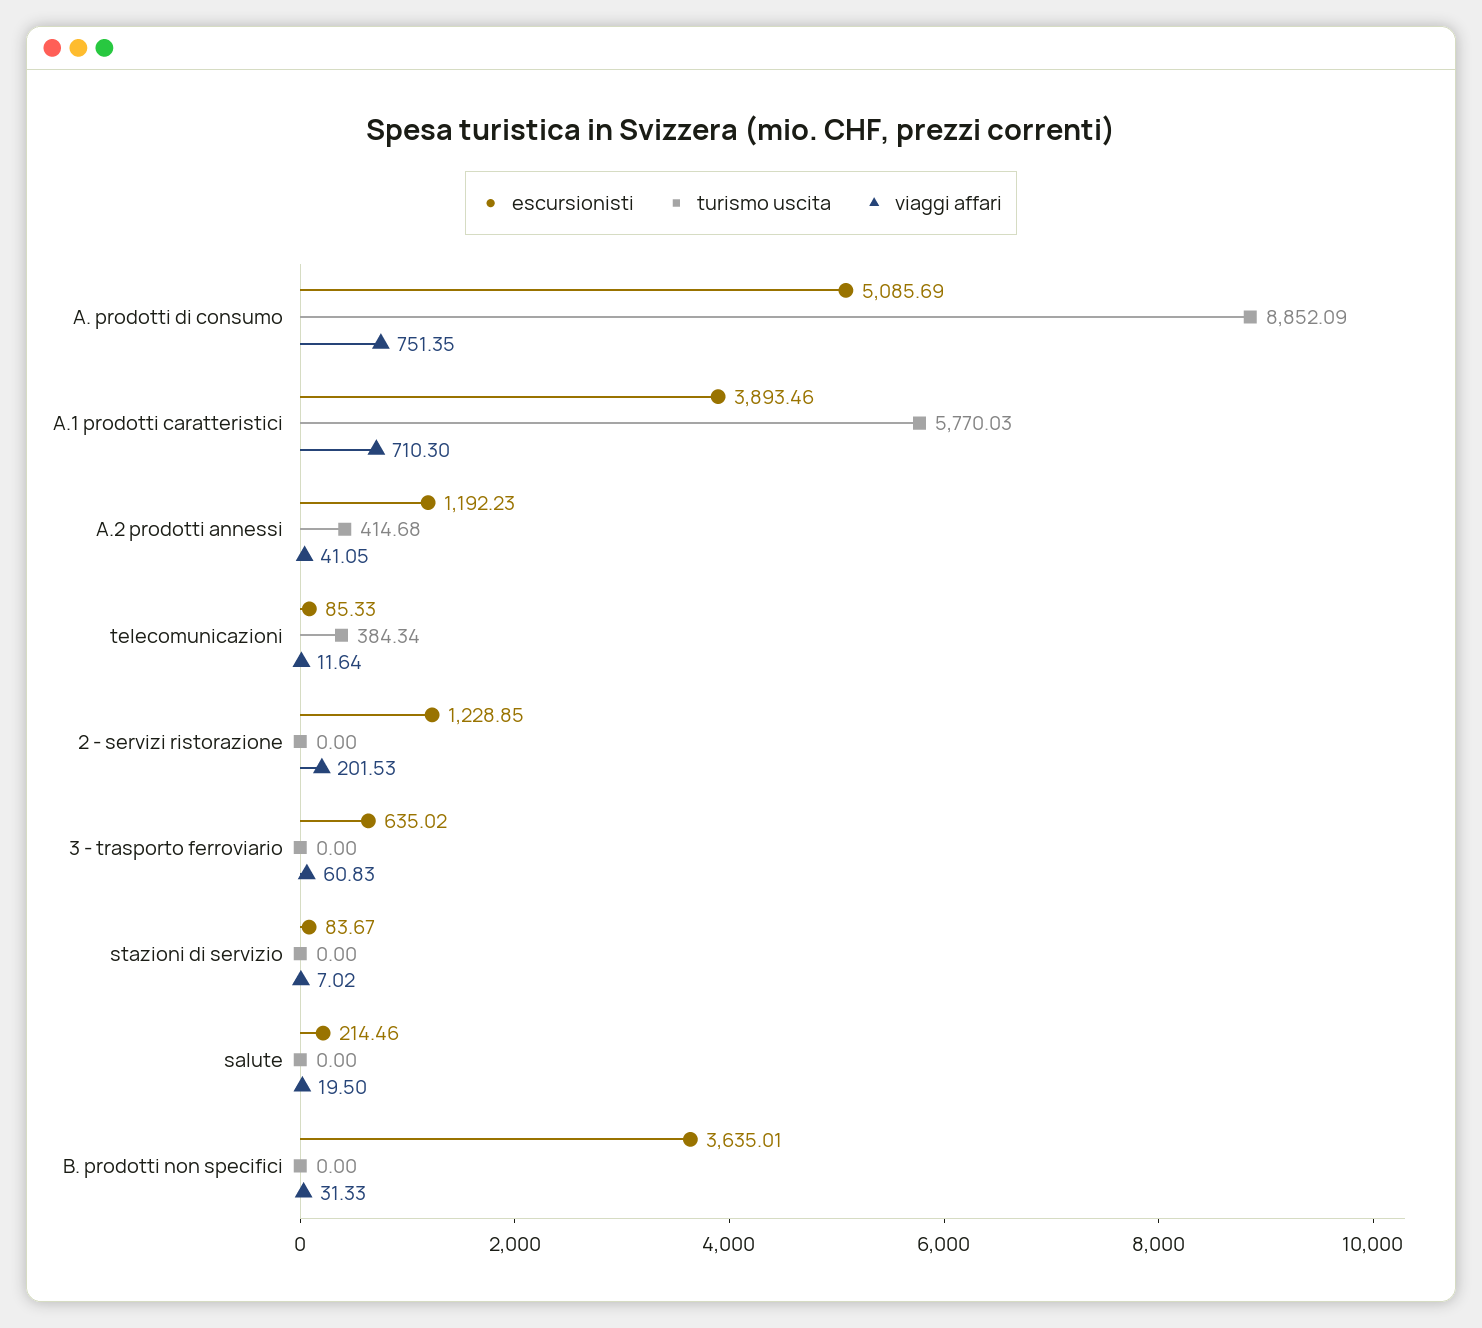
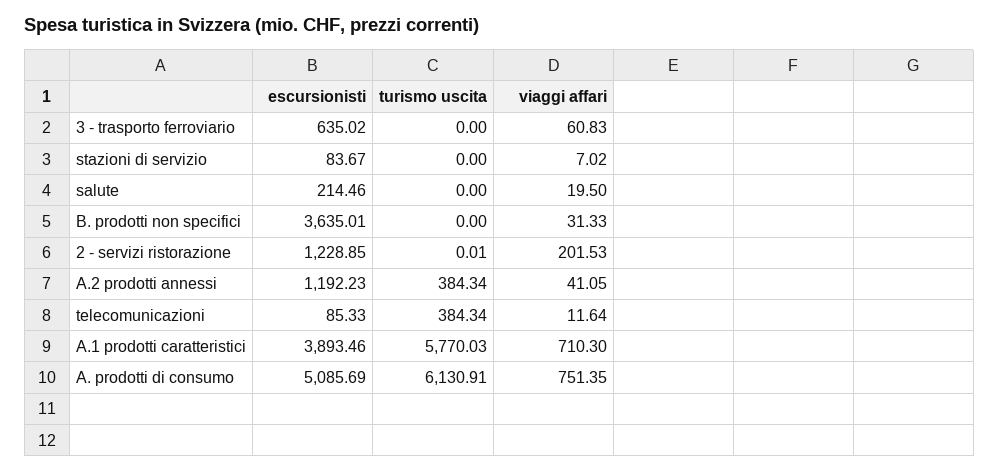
  {
    "escursionisti": {
      "A. prodotti di consumo": 5085.69,
      "A.1 prodotti caratteristici": 3893.46,
      "A.2 prodotti annessi": 1192.23,
      "telecomunicazioni": 85.33,
      "2 - servizi ristorazione": 1228.85,
      "3 - trasporto ferroviario": 635.02,
      "stazioni di servizio": 83.67,
      "salute": 214.46,
      "B. prodotti non specifici": 3635.01
    },
    "turismo uscita": {
-     "A. prodotti di consumo": 8852.09,
+     "A. prodotti di consumo": 6130.91,
      "A.1 prodotti caratteristici": 5770.03,
-     "A.2 prodotti annessi": 414.68,
+     "A.2 prodotti annessi": 384.34,
      "telecomunicazioni": 384.34,
-     "2 - servizi ristorazione": 0,
+     "2 - servizi ristorazione": 0.01,
      "3 - trasporto ferroviario": 0,
      "stazioni di servizio": 0,
      "salute": 0,
      "B. prodotti non specifici": 0
    },
    "viaggi affari": {
      "A. prodotti di consumo": 751.35,
      "A.1 prodotti caratteristici": 710.3,
      "A.2 prodotti annessi": 41.05,
      "telecomunicazioni": 11.64,
      "2 - servizi ristorazione": 201.53,
      "3 - trasporto ferroviario": 60.83,
      "stazioni di servizio": 7.02,
      "salute": 19.5,
      "B. prodotti non specifici": 31.33
    }
  }

